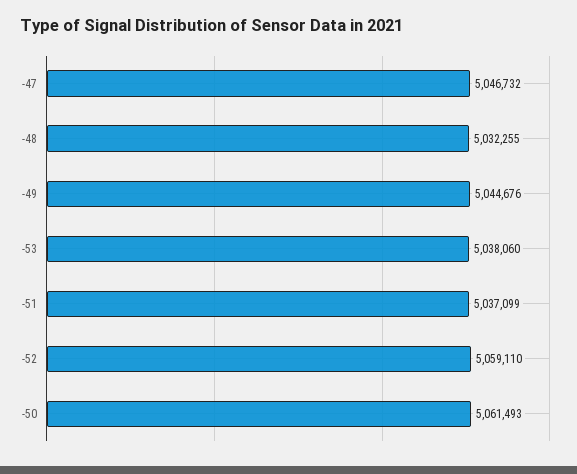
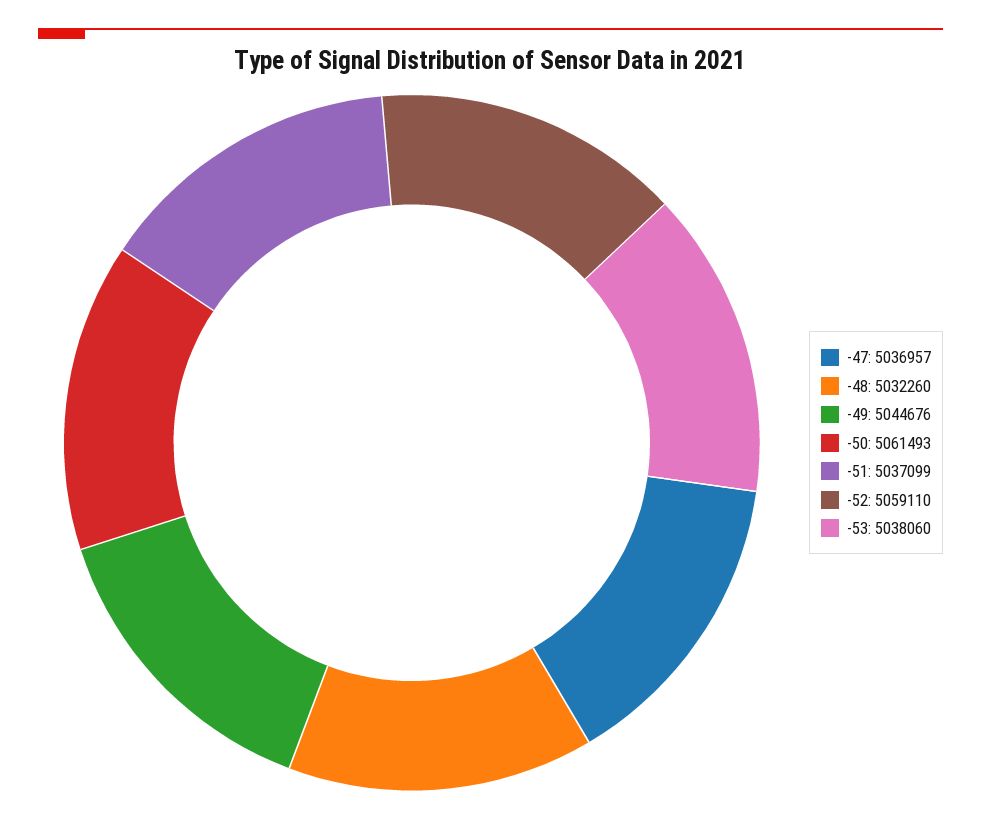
  {
-   "-47": 5046732,
+   "-47": 5036957,
-   "-48": 5032255,
+   "-48": 5032260,
    "-49": 5044676,
    "-53": 5038060,
    "-51": 5037099,
    "-52": 5059110,
    "-50": 5061493
  }

